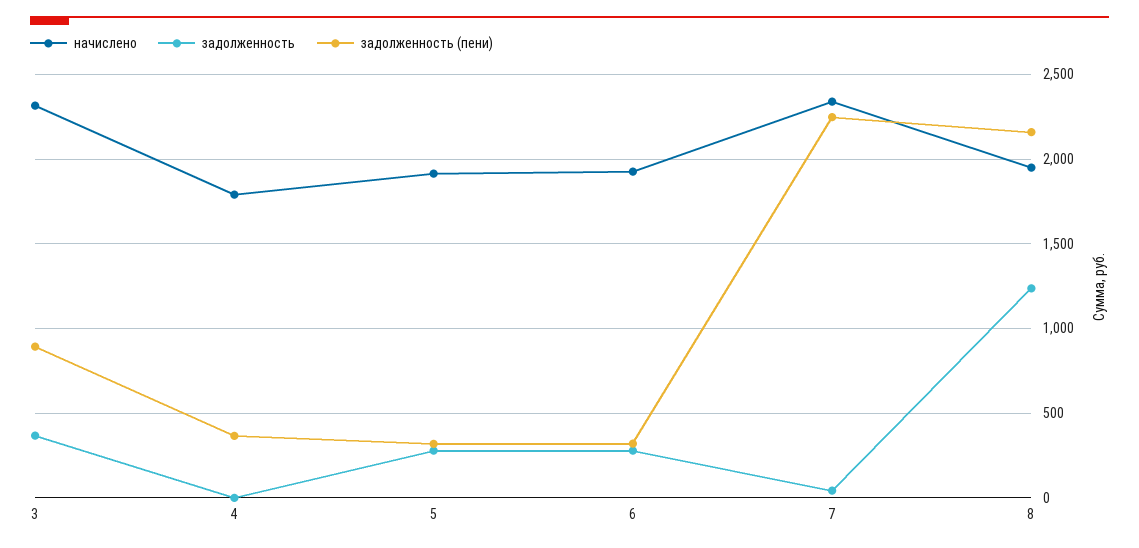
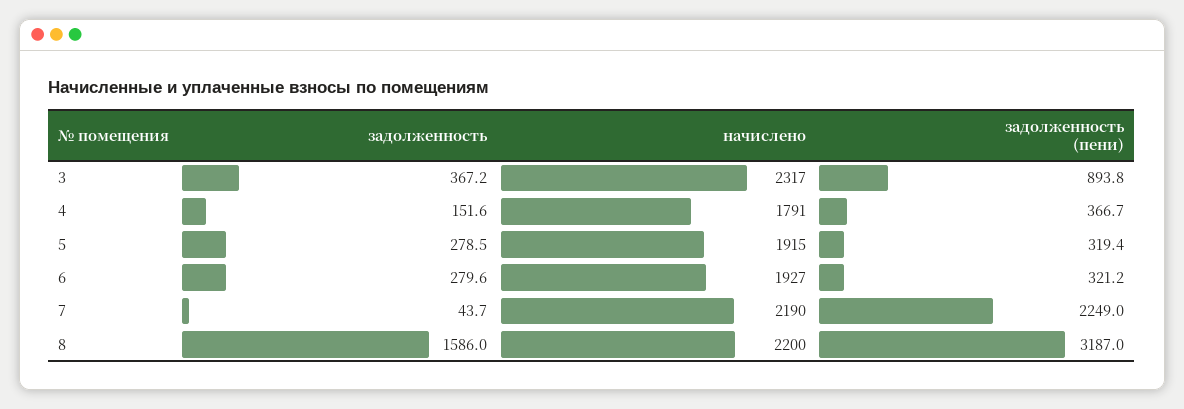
  {
    "начислено": {
      "3": 2317,
      "4": 1791,
      "5": 1915,
      "6": 1927,
-     "7": 2350,
+     "7": 2190,
-     "8": 1950
+     "8": 2200
    },
    "задолженность": {
      "3": 367.2,
-     "4": 0,
+     "4": 151.6,
      "5": 278.5,
      "6": 279.6,
      "7": 43.7,
-     "8": 1250
+     "8": 1586
    },
    "задолженность (пени)": {
      "3": 893.8,
      "4": 366.7,
      "5": 319.4,
      "6": 321.2,
      "7": 2249,
-     "8": 2150
+     "8": 3187
    }
  }

